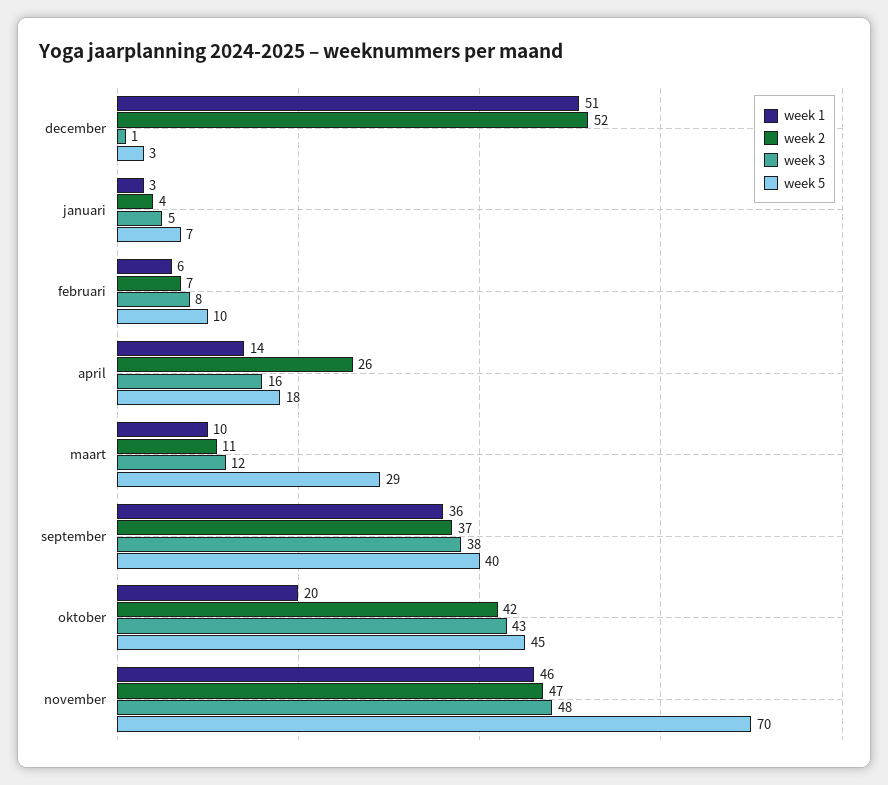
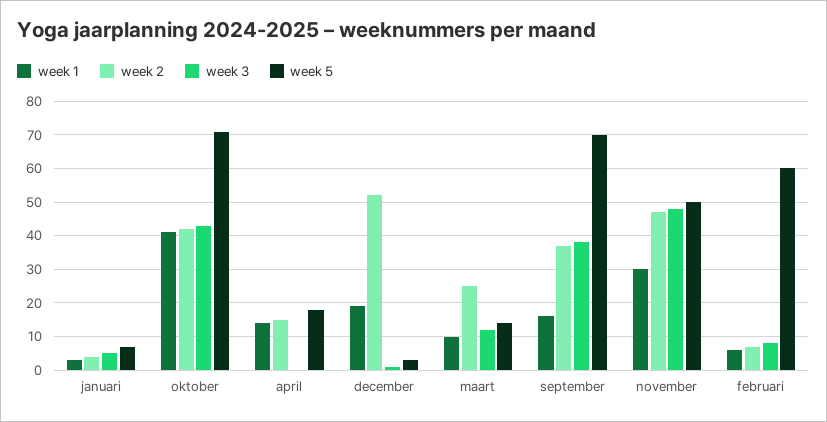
  {
    "week 1": {
-     "december": 51,
+     "december": 20,
      "januari": 3,
      "februari": 6,
      "april": 14,
      "maart": 10,
-     "september": 36,
+     "september": 15,
-     "oktober": 20,
+     "oktober": 40,
-     "november": 46
+     "november": 30
    },
    "week 2": {
      "december": 52,
      "januari": 4,
      "februari": 7,
-     "april": 26,
+     "april": 15,
-     "maart": 11,
+     "maart": 25,
      "september": 37,
      "oktober": 42,
      "november": 47
    },
    "week 3": {
      "december": 1,
      "januari": 5,
      "februari": 8,
-     "april": 16,
+     "april": 0,
      "maart": 12,
      "september": 38,
      "oktober": 43,
      "november": 48
    },
    "week 5": {
      "december": 3,
      "januari": 7,
-     "februari": 10,
+     "februari": 60,
      "april": 18,
-     "maart": 29,
+     "maart": 15,
-     "september": 40,
+     "september": 70,
-     "oktober": 45,
+     "oktober": 70,
-     "november": 70
+     "november": 50
    }
  }

